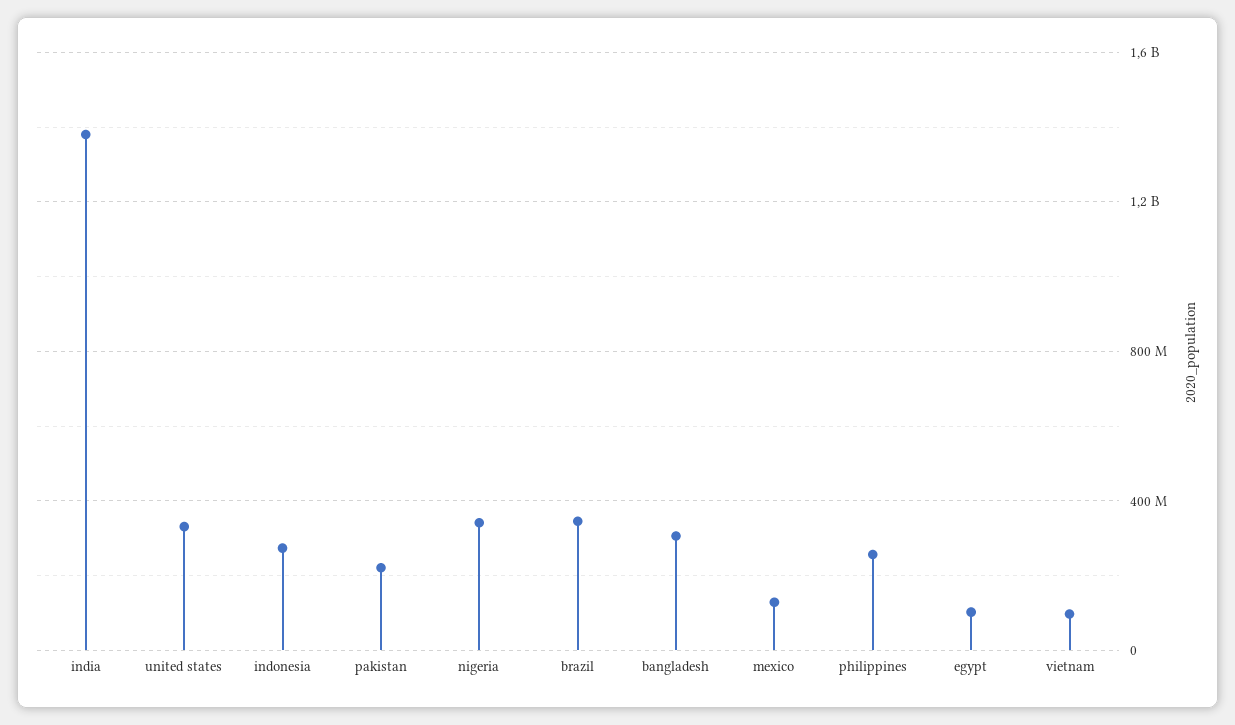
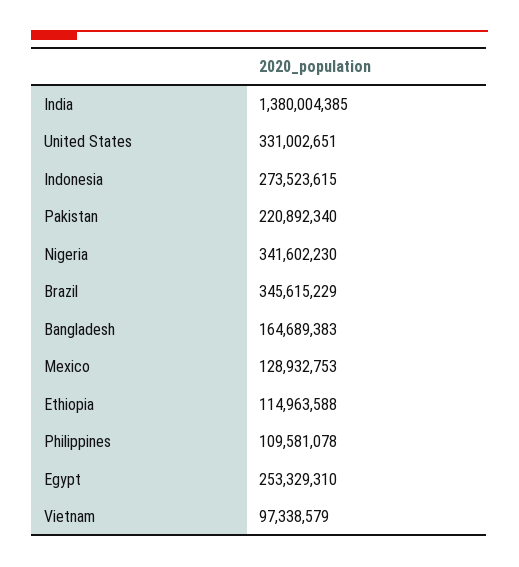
  {
    "india": 1380004385,
    "united states": 331002651,
    "indonesia": 273523615,
    "pakistan": 220892340,
    "nigeria": 341602230,
    "brazil": 345615229,
-   "bangladesh": 300000000,
+   "bangladesh": 164689383,
    "mexico": 128932753,
-   "philippines": 250000000,
+   "philippines": 109581078,
-   "egypt": 100000000,
+   "egypt": 253329310,
-   "vietnam": 97338579
+   "vietnam": 97338579,
+   "Ethiopia": 114963588
  }

